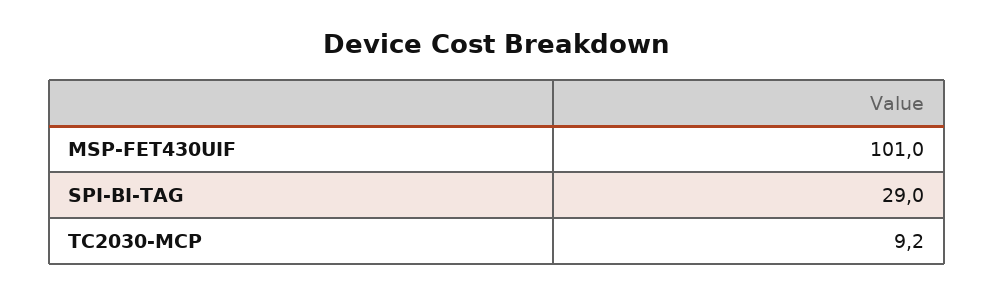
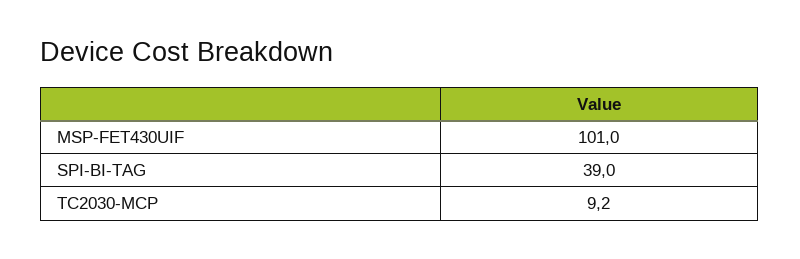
  {
    "MSP-FET430UIF": 101,
-   "SPI-BI-TAG": 29,
+   "SPI-BI-TAG": 39,
    "TC2030-MCP": 9.2
  }

